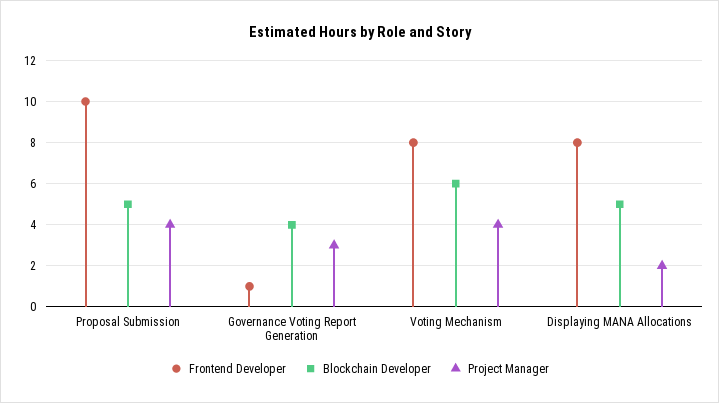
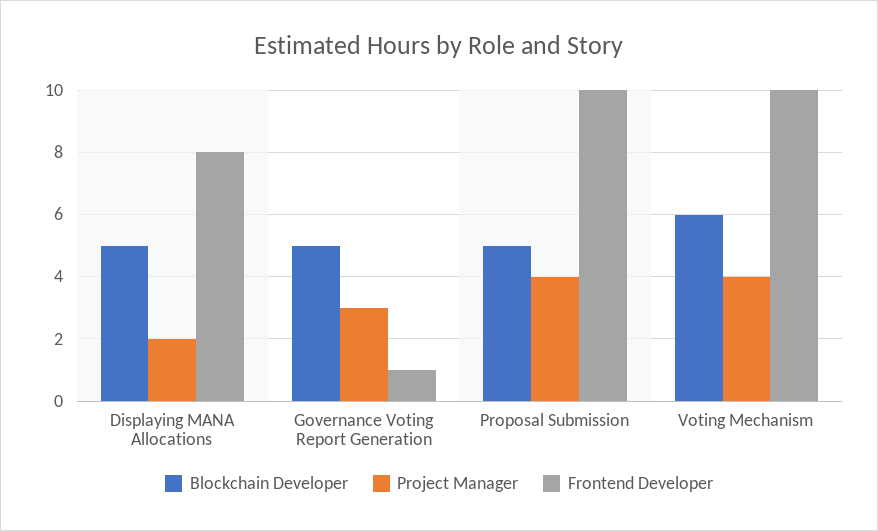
  {
    "Frontend Developer": {
      "Proposal Submission": 10,
      "Governance Voting Report Generation": 1,
-     "Voting Mechanism": 8,
+     "Voting Mechanism": 10,
      "Displaying MANA Allocations": 8
    },
    "Blockchain Developer": {
      "Proposal Submission": 5,
-     "Governance Voting Report Generation": 4,
+     "Governance Voting Report Generation": 5,
      "Voting Mechanism": 6,
      "Displaying MANA Allocations": 5
    },
    "Project Manager": {
      "Proposal Submission": 4,
      "Governance Voting Report Generation": 3,
      "Voting Mechanism": 4,
      "Displaying MANA Allocations": 2
    }
  }

